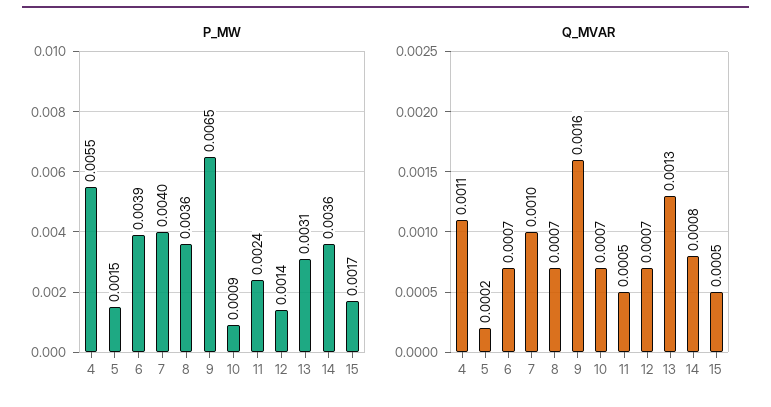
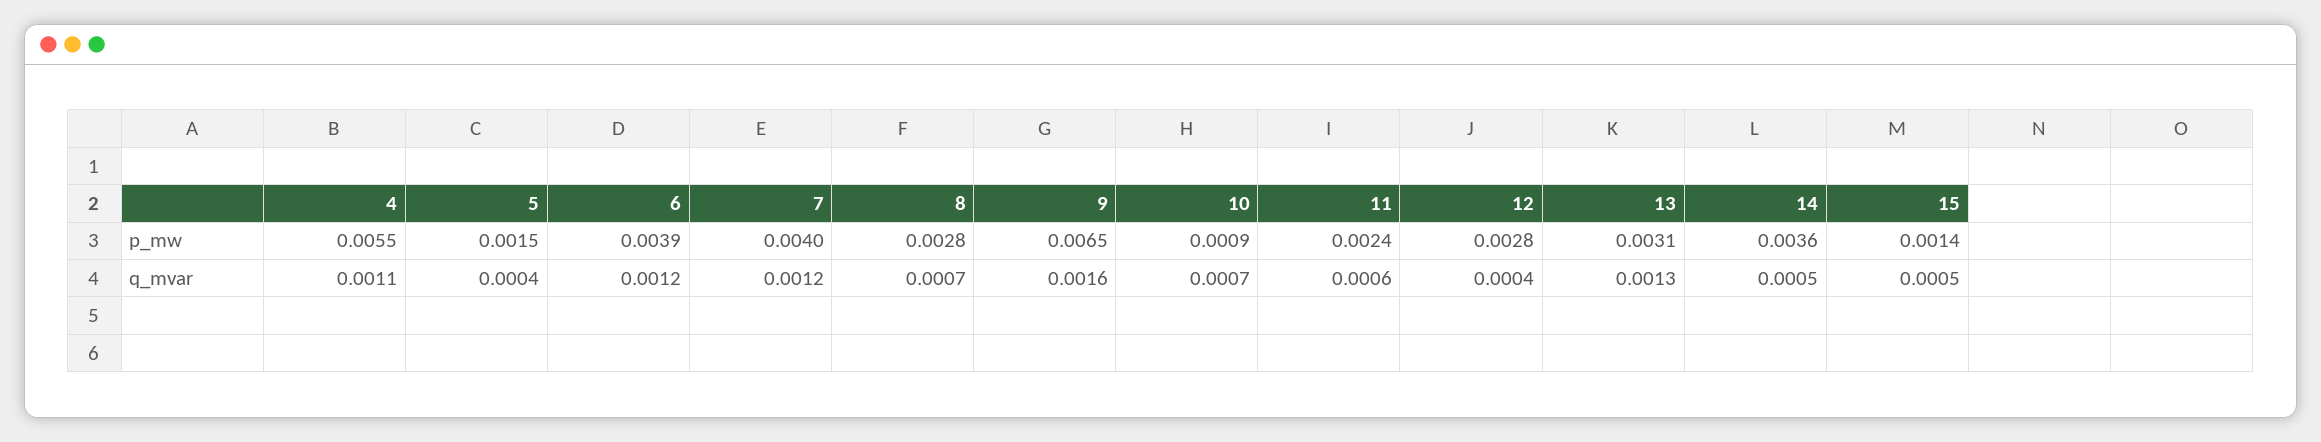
  {
    "P_MW": {
      "4": 0.0055,
      "5": 0.0015,
      "6": 0.0039,
      "7": 0.004,
-     "8": 0.0036,
+     "8": 0.0028,
      "9": 0.0065,
      "10": 0.0009,
      "11": 0.0024,
-     "12": 0.0014,
+     "12": 0.0028,
      "13": 0.0031,
      "14": 0.0036,
-     "15": 0.0017
+     "15": 0.0014
    },
    "Q_MVAR": {
      "4": 0.0011,
-     "5": 0.0002,
+     "5": 0.0004,
-     "6": 0.0007,
+     "6": 0.0012,
-     "7": 0.001,
+     "7": 0.0012,
      "8": 0.0007,
      "9": 0.0016,
      "10": 0.0007,
-     "11": 0.0005,
+     "11": 0.0006,
-     "12": 0.0007,
+     "12": 0.0004,
      "13": 0.0013,
-     "14": 0.0008,
+     "14": 0.0005,
      "15": 0.0005
    }
  }

